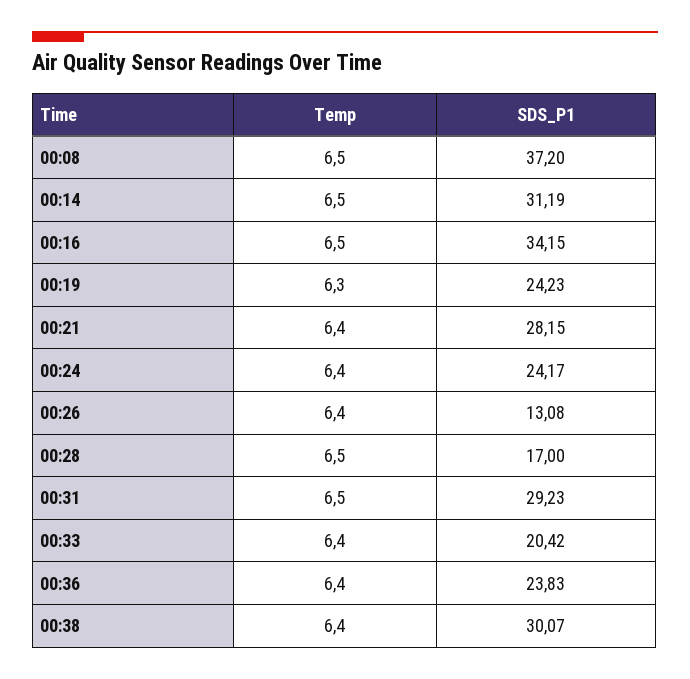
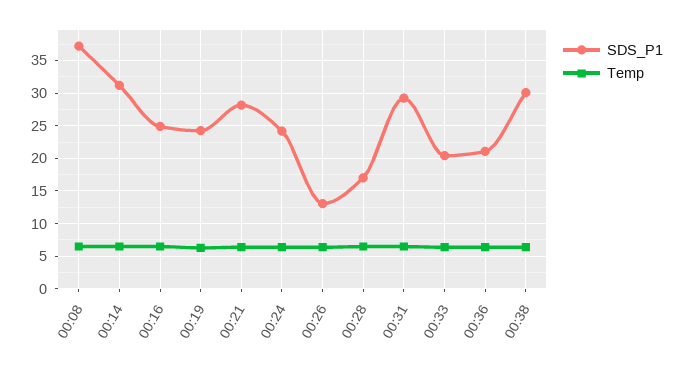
  {
    "Temp": {
      "00:08": 6.5,
      "00:14": 6.5,
      "00:16": 6.5,
      "00:19": 6.3,
      "00:21": 6.4,
      "00:24": 6.4,
      "00:26": 6.4,
      "00:28": 6.5,
      "00:31": 6.5,
      "00:33": 6.4,
      "00:36": 6.4,
      "00:38": 6.4
    },
    "SDS_P1": {
      "00:08": 37.2,
      "00:14": 31.19,
-     "00:16": 34.15,
+     "00:16": 25,
      "00:19": 24.23,
      "00:21": 28.15,
      "00:24": 24.17,
      "00:26": 13.08,
      "00:28": 17,
      "00:31": 29.23,
      "00:33": 20.42,
-     "00:36": 23.83,
+     "00:36": 21,
      "00:38": 30.07
    }
  }

